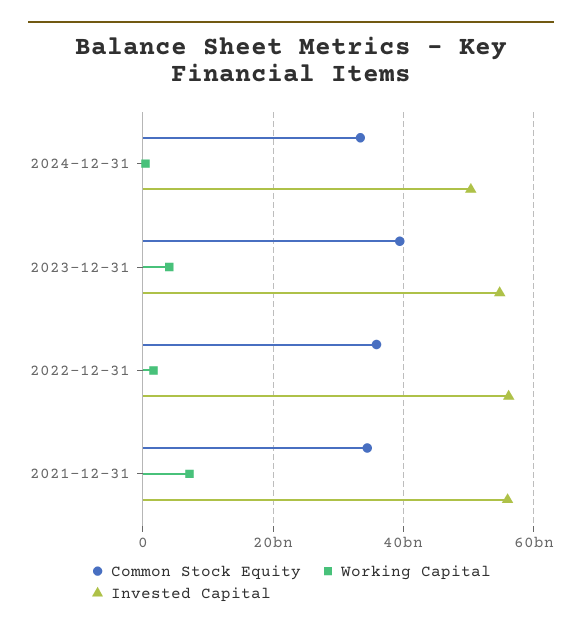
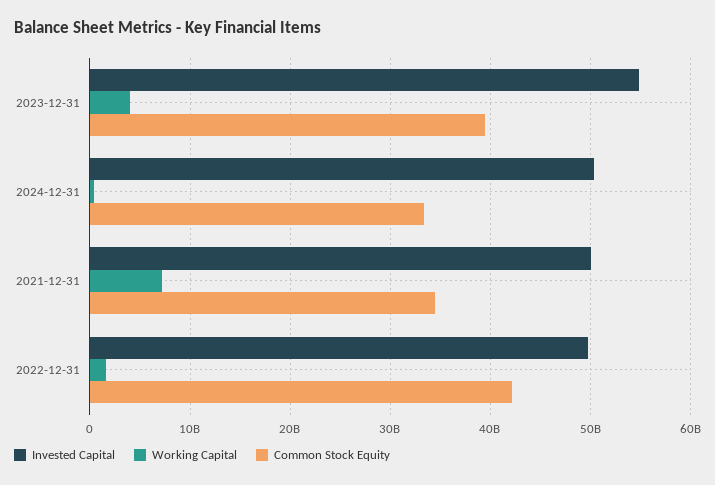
  {
    "Common Stock Equity": {
      "2024-12-31": 33000000000,
      "2023-12-31": 39000000000,
-     "2022-12-31": 36000000000,
+     "2022-12-31": 42000000000,
      "2021-12-31": 34000000000
    },
    "Working Capital": {
      "2024-12-31": 0,
      "2023-12-31": 4000000000,
      "2022-12-31": 2000000000,
      "2021-12-31": 7000000000
    },
    "Invested Capital": {
      "2024-12-31": 50000000000,
      "2023-12-31": 55000000000,
-     "2022-12-31": 56000000000,
+     "2022-12-31": 50000000000,
-     "2021-12-31": 56000000000
+     "2021-12-31": 50000000000
    }
  }

